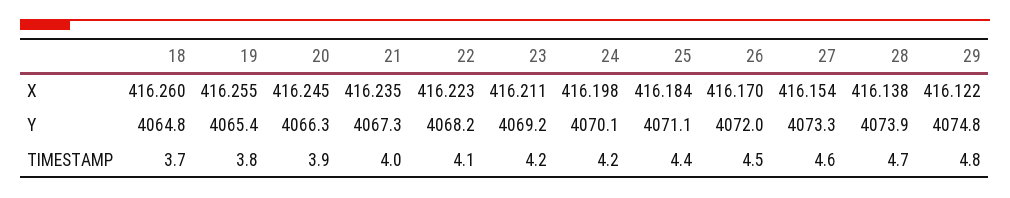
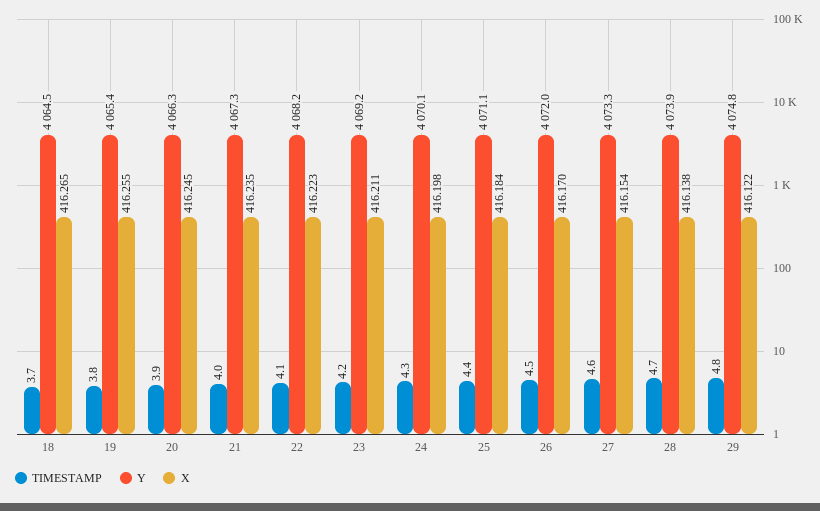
  {
    "X": {
-     "18": 416.26,
+     "18": 416.265,
      "19": 416.255,
      "20": 416.245,
      "21": 416.235,
      "22": 416.223,
      "23": 416.211,
      "24": 416.198,
      "25": 416.184,
      "26": 416.17,
      "27": 416.154,
      "28": 416.138,
      "29": 416.122
    },
    "Y": {
-     "18": 4064.8,
+     "18": 4064.5,
      "19": 4065.4,
      "20": 4066.3,
      "21": 4067.3,
      "22": 4068.2,
      "23": 4069.2,
      "24": 4070.1,
      "25": 4071.1,
      "26": 4072,
      "27": 4073.3,
      "28": 4073.9,
      "29": 4074.8
    },
    "TIMESTAMP": {
      "18": 3.7,
      "19": 3.8,
      "20": 3.9,
      "21": 4,
      "22": 4.1,
      "23": 4.2,
-     "24": 4.2,
+     "24": 4.3,
      "25": 4.4,
      "26": 4.5,
      "27": 4.6,
      "28": 4.7,
      "29": 4.8
    }
  }

